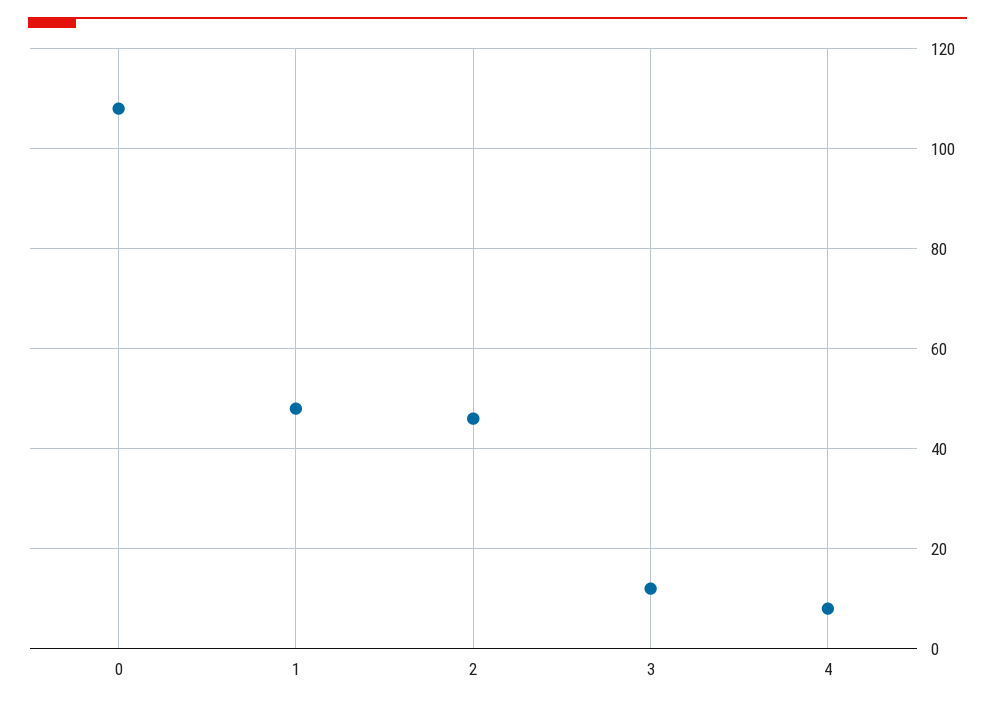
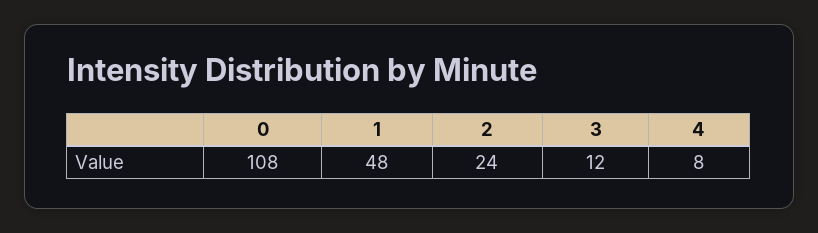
  {
    "0": 108,
    "1": 48,
-   "2": 45,
+   "2": 24,
    "3": 12,
    "4": 8
  }

